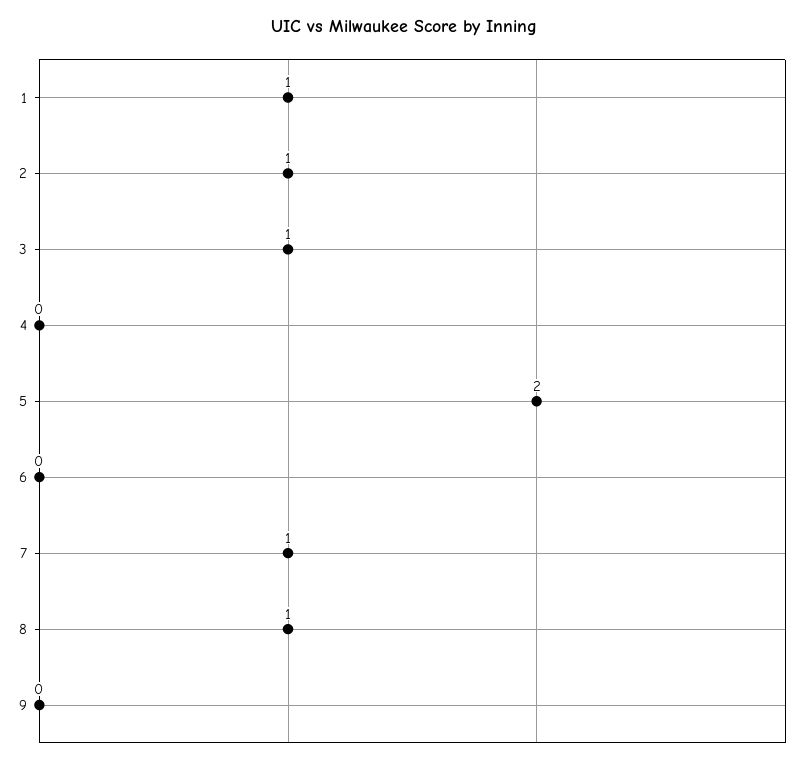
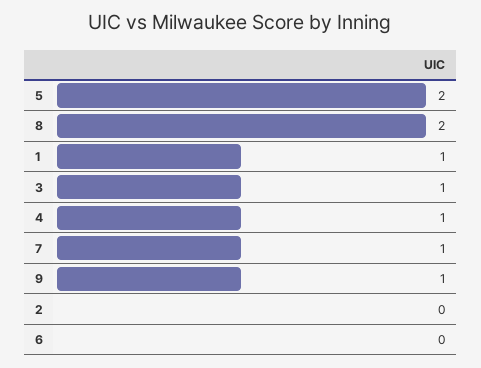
  {
    "1": 1,
-   "2": 1,
+   "2": 0,
    "3": 1,
-   "4": 0,
+   "4": 1,
    "5": 2,
    "6": 0,
    "7": 1,
-   "8": 1,
+   "8": 2,
-   "9": 0
+   "9": 1
  }

